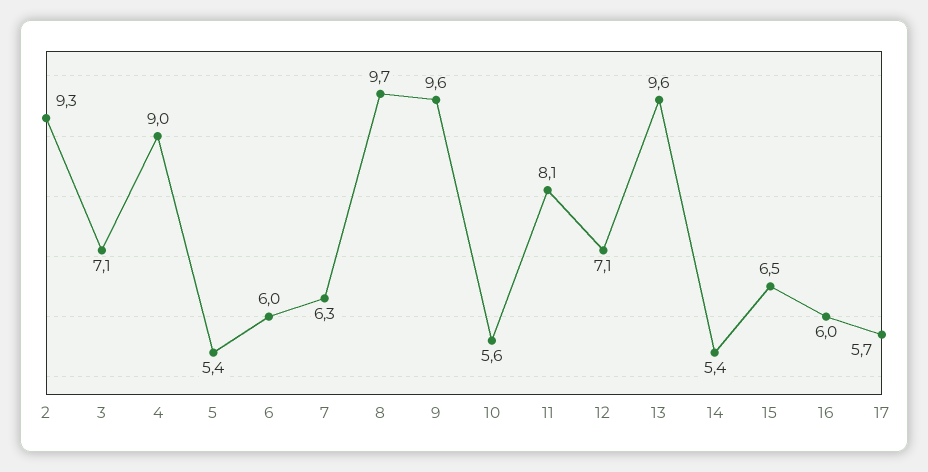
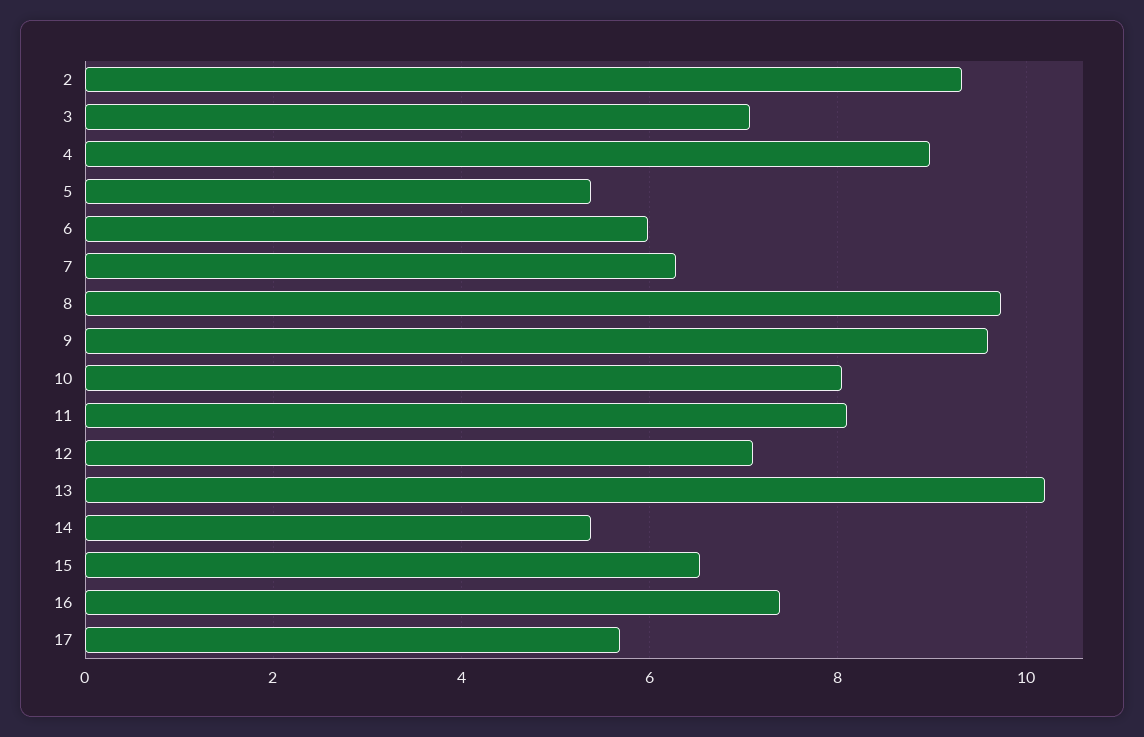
  {
    "2": 9.3,
    "3": 7.1,
    "4": 9,
    "5": 5.4,
    "6": 6,
    "7": 6.3,
    "8": 9.7,
    "9": 9.6,
-   "10": 5.6,
+   "10": 8,
    "11": 8.1,
    "12": 7.1,
-   "13": 9.6,
+   "13": 10.2,
    "14": 5.4,
    "15": 6.5,
-   "16": 6,
+   "16": 7.4,
    "17": 5.7
  }

